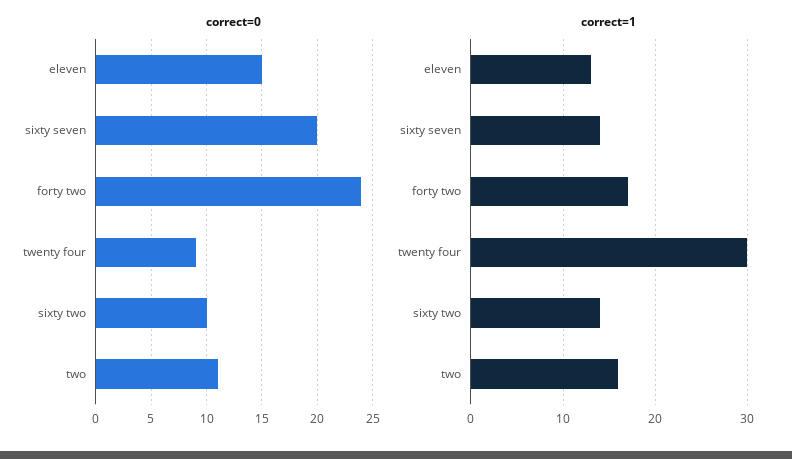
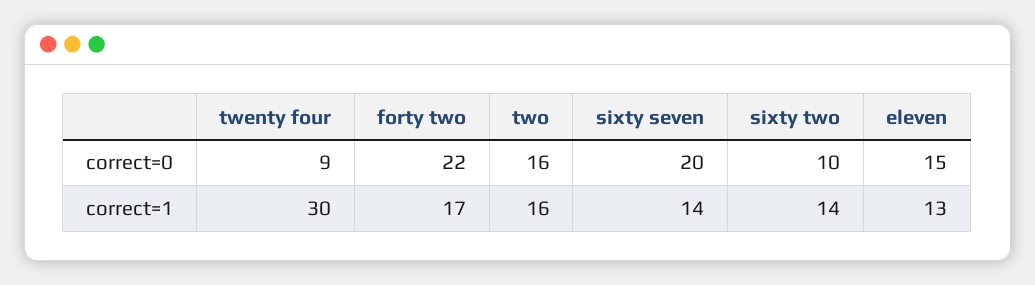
  {
    "correct=0": {
      "eleven": 15,
      "sixty seven": 20,
-     "forty two": 24,
+     "forty two": 22,
      "twenty four": 9,
      "sixty two": 10,
-     "two": 11
+     "two": 16
    },
    "correct=1": {
      "eleven": 13,
      "sixty seven": 14,
      "forty two": 17,
      "twenty four": 30,
      "sixty two": 14,
      "two": 16
    }
  }

